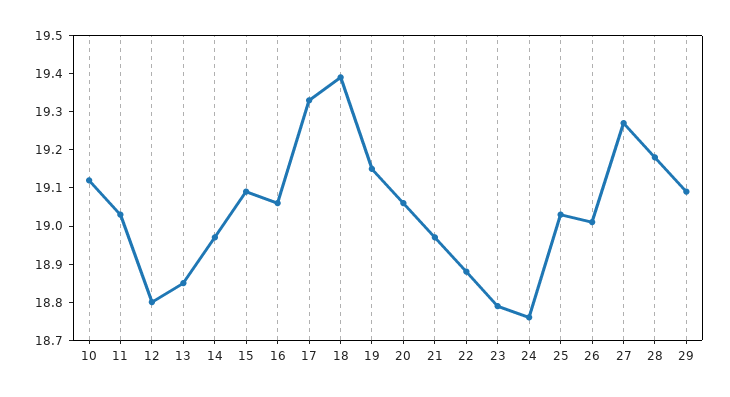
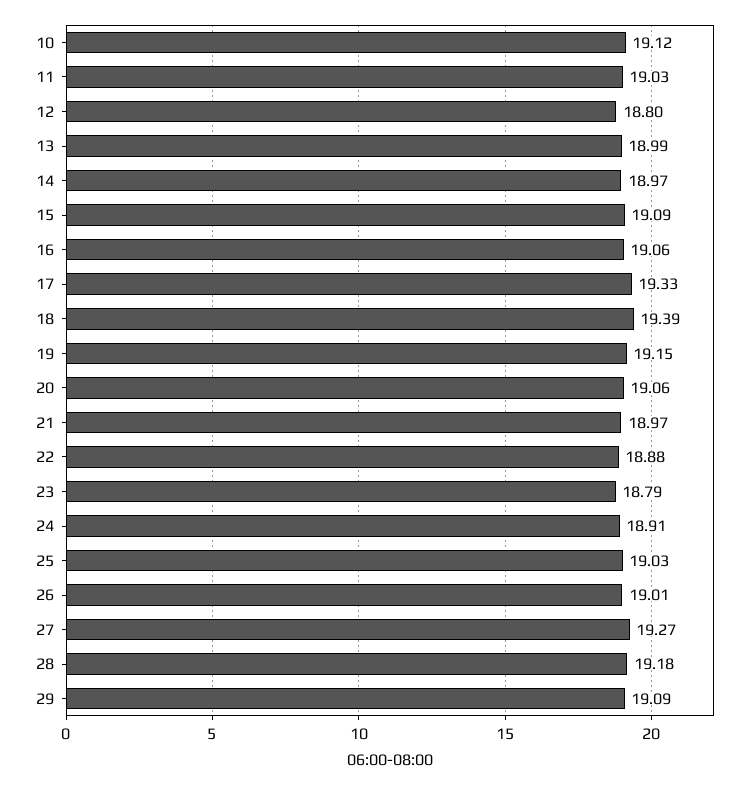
  {
    "10": 19.12,
    "11": 19.03,
    "12": 18.8,
-   "13": 18.85,
+   "13": 18.99,
    "14": 18.97,
    "15": 19.09,
    "16": 19.06,
    "17": 19.33,
    "18": 19.39,
    "19": 19.15,
    "20": 19.06,
    "21": 18.97,
    "22": 18.88,
    "23": 18.79,
-   "24": 18.75,
+   "24": 18.91,
    "25": 19.03,
    "26": 19.01,
    "27": 19.27,
    "28": 19.18,
    "29": 19.09
  }

